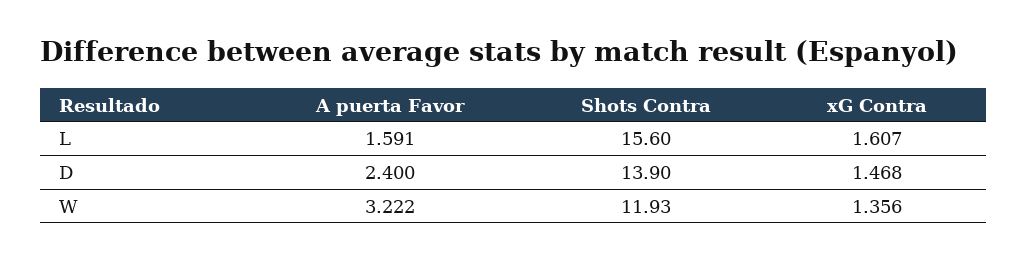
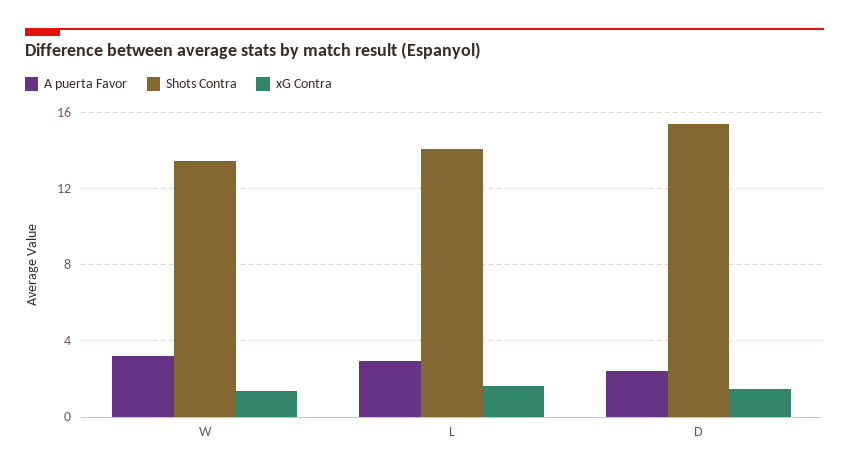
  {
    "A puerta Favor": {
-     "L": 1.591,
+     "L": 3,
      "D": 2.4,
      "W": 3.222
    },
    "Shots Contra": {
-     "L": 15.6,
+     "L": 14,
-     "D": 13.9,
+     "D": 15.5,
-     "W": 11.93
+     "W": 13.5
    },
    "xG Contra": {
      "L": 1.607,
      "D": 1.468,
      "W": 1.356
    }
  }

